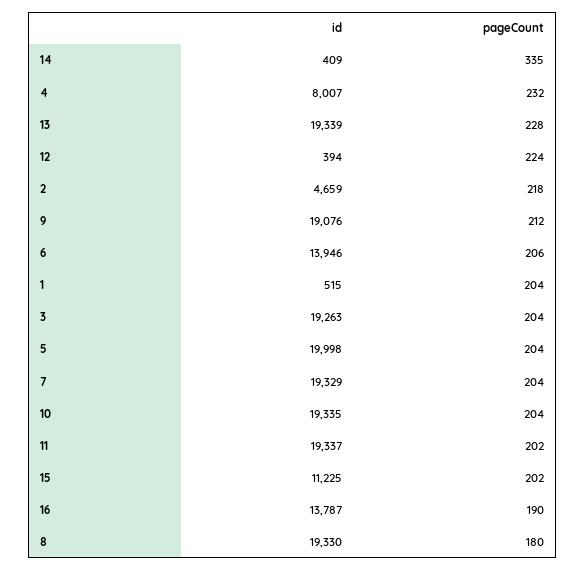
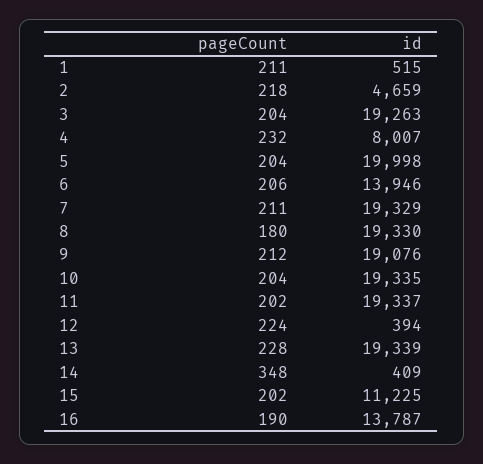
  {
    "id": {
      "14": 409,
      "4": 8007,
      "13": 19339,
      "12": 394,
      "2": 4659,
      "9": 19076,
      "6": 13946,
      "1": 515,
      "3": 19263,
      "5": 19998,
      "7": 19329,
      "10": 19335,
      "11": 19337,
      "15": 11225,
      "16": 13787,
      "8": 19330
    },
    "pageCount": {
-     "14": 335,
+     "14": 348,
      "4": 232,
      "13": 228,
      "12": 224,
      "2": 218,
      "9": 212,
      "6": 206,
-     "1": 204,
+     "1": 211,
      "3": 204,
      "5": 204,
-     "7": 204,
+     "7": 211,
      "10": 204,
      "11": 202,
      "15": 202,
      "16": 190,
      "8": 180
    }
  }

